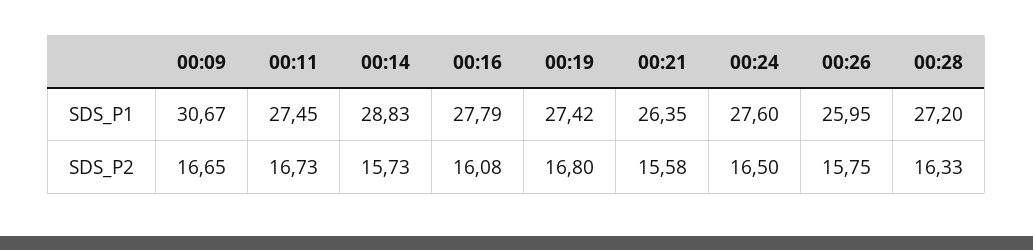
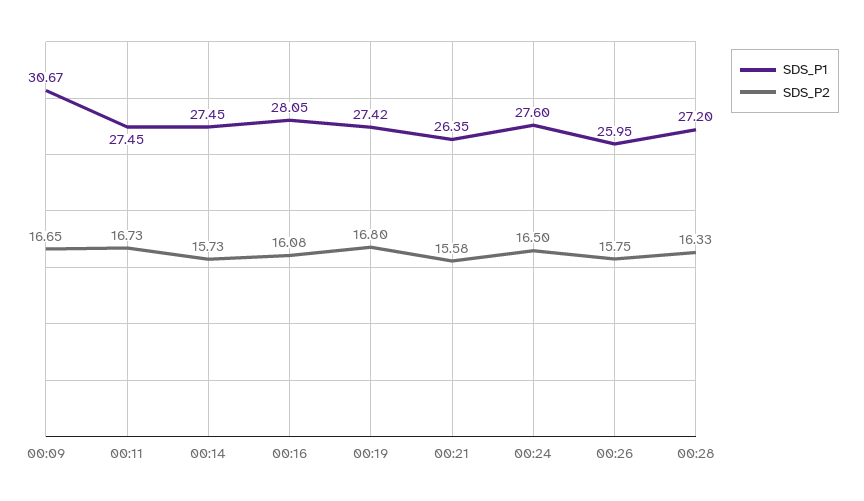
  {
    "SDS_P1": {
      "00:09": 30.67,
      "00:11": 27.45,
-     "00:14": 28.83,
+     "00:14": 27.45,
-     "00:16": 27.79,
+     "00:16": 28.05,
      "00:19": 27.42,
      "00:21": 26.35,
      "00:24": 27.6,
      "00:26": 25.95,
      "00:28": 27.2
    },
    "SDS_P2": {
      "00:09": 16.65,
      "00:11": 16.73,
      "00:14": 15.73,
      "00:16": 16.08,
      "00:19": 16.8,
      "00:21": 15.58,
      "00:24": 16.5,
      "00:26": 15.75,
      "00:28": 16.33
    }
  }

